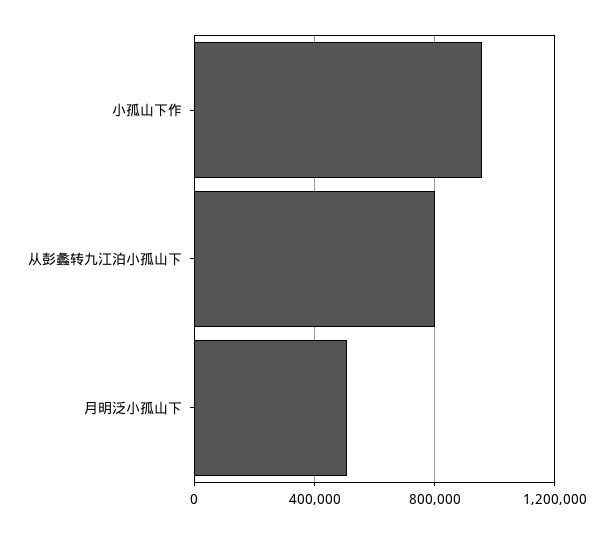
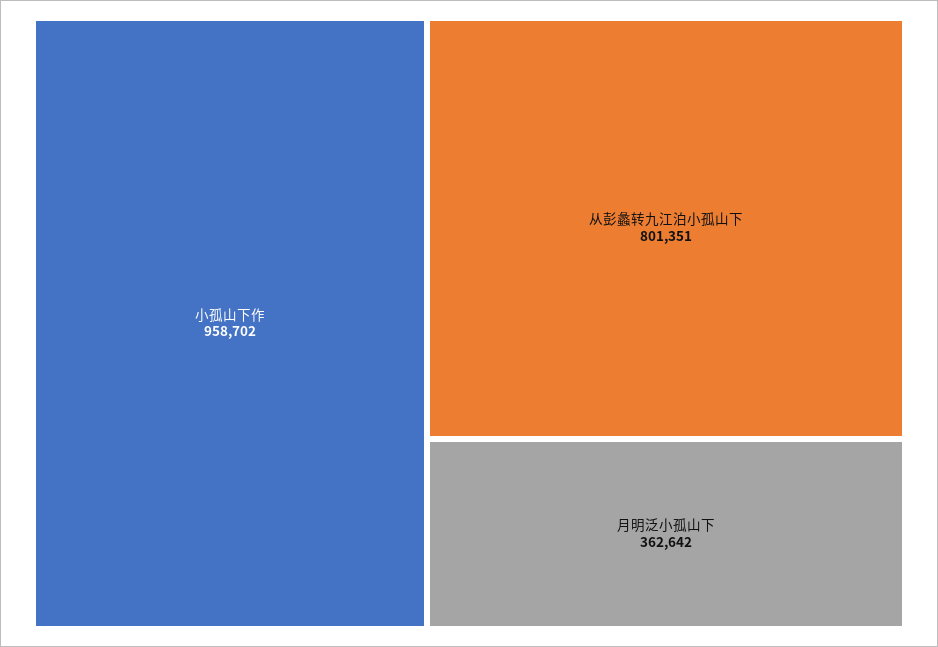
  {
    "小孤山下作": 958702,
    "从彭蠡转九江泊小孤山下": 801351,
-   "月明泛小孤山下": 500000
+   "月明泛小孤山下": 362642
  }

